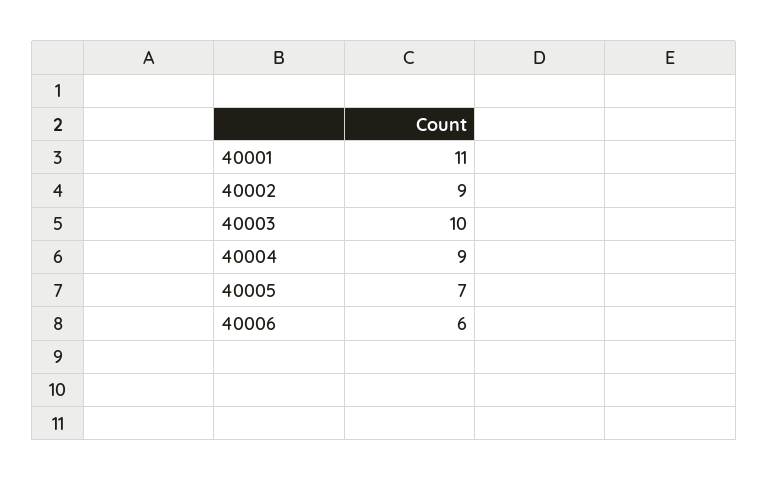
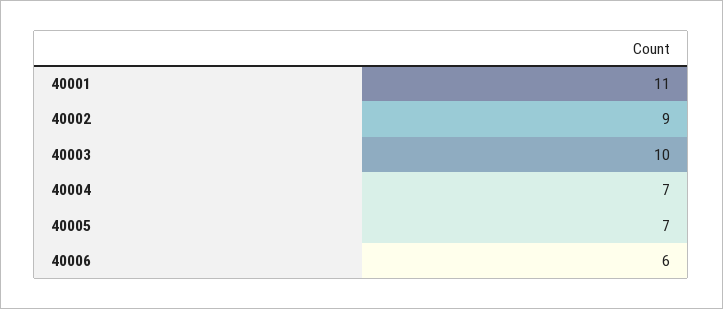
  {
    "40001": 11,
    "40002": 9,
    "40003": 10,
-   "40004": 9,
+   "40004": 7,
    "40005": 7,
    "40006": 6
  }

